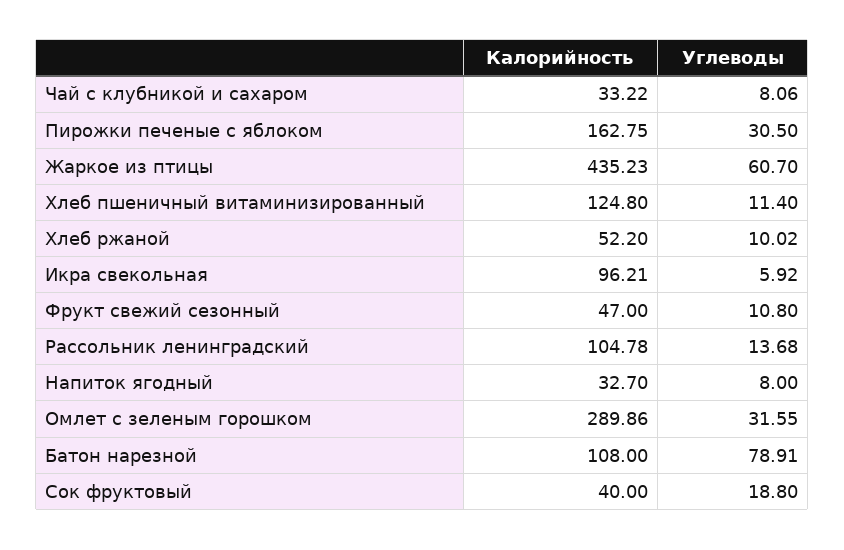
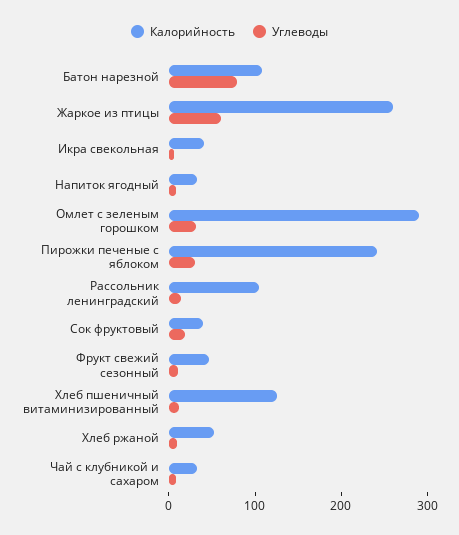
  {
    "Калорийность": {
      "Чай с клубникой и сахаром": 33.22,
-     "Пирожки печеные с яблоком": 162.75,
+     "Пирожки печеные с яблоком": 240,
-     "Жаркое из птицы": 435.23,
+     "Жаркое из птицы": 260,
      "Хлеб пшеничный витаминизированный": 124.8,
      "Хлеб ржаной": 52.2,
-     "Икра свекольная": 96.21,
+     "Икра свекольная": 40,
      "Фрукт свежий сезонный": 47,
      "Рассольник ленинградский": 104.78,
      "Напиток ягодный": 32.7,
      "Омлет с зеленым горошком": 289.86,
      "Батон нарезной": 108,
      "Сок фруктовый": 40
    },
    "Углеводы": {
      "Чай с клубникой и сахаром": 8.06,
      "Пирожки печеные с яблоком": 30.5,
      "Жаркое из птицы": 60.7,
      "Хлеб пшеничный витаминизированный": 11.4,
      "Хлеб ржаной": 10.02,
      "Икра свекольная": 5.92,
      "Фрукт свежий сезонный": 10.8,
      "Рассольник ленинградский": 13.68,
      "Напиток ягодный": 8,
      "Омлет с зеленым горошком": 31.55,
      "Батон нарезной": 78.91,
      "Сок фруктовый": 18.8
    }
  }

